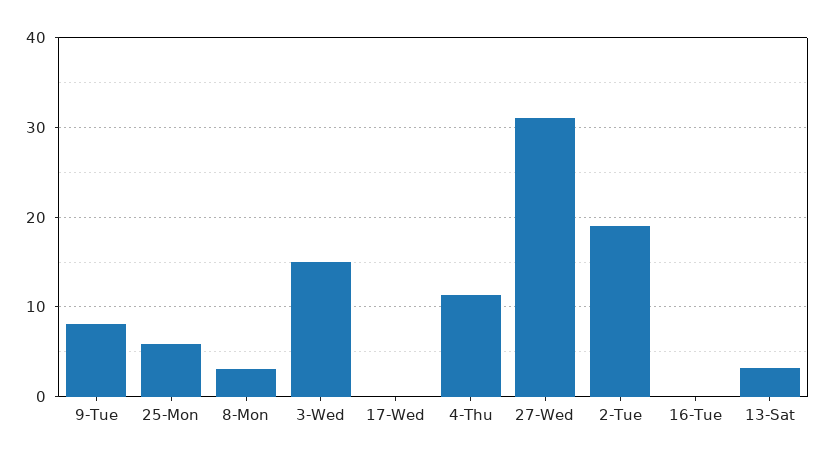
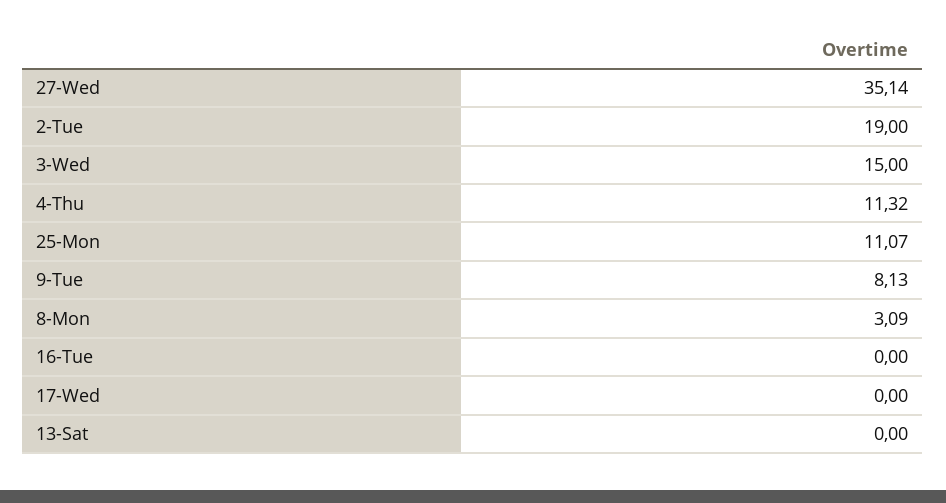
  {
    "9-Tue": 8.13,
-   "25-Mon": 6,
+   "25-Mon": 11.07,
    "8-Mon": 3.09,
    "3-Wed": 15,
    "17-Wed": 0,
    "4-Thu": 11.32,
-   "27-Wed": 31,
+   "27-Wed": 35.14,
    "2-Tue": 19,
    "16-Tue": 0,
-   "13-Sat": 3
+   "13-Sat": 0
  }

